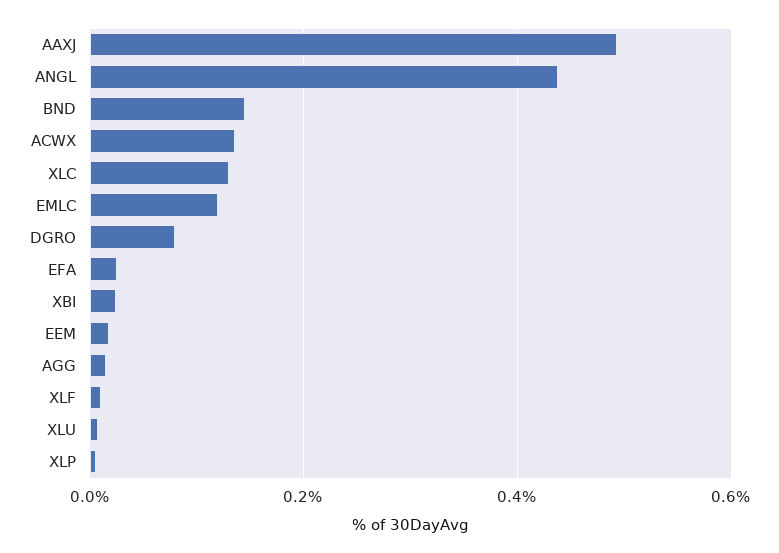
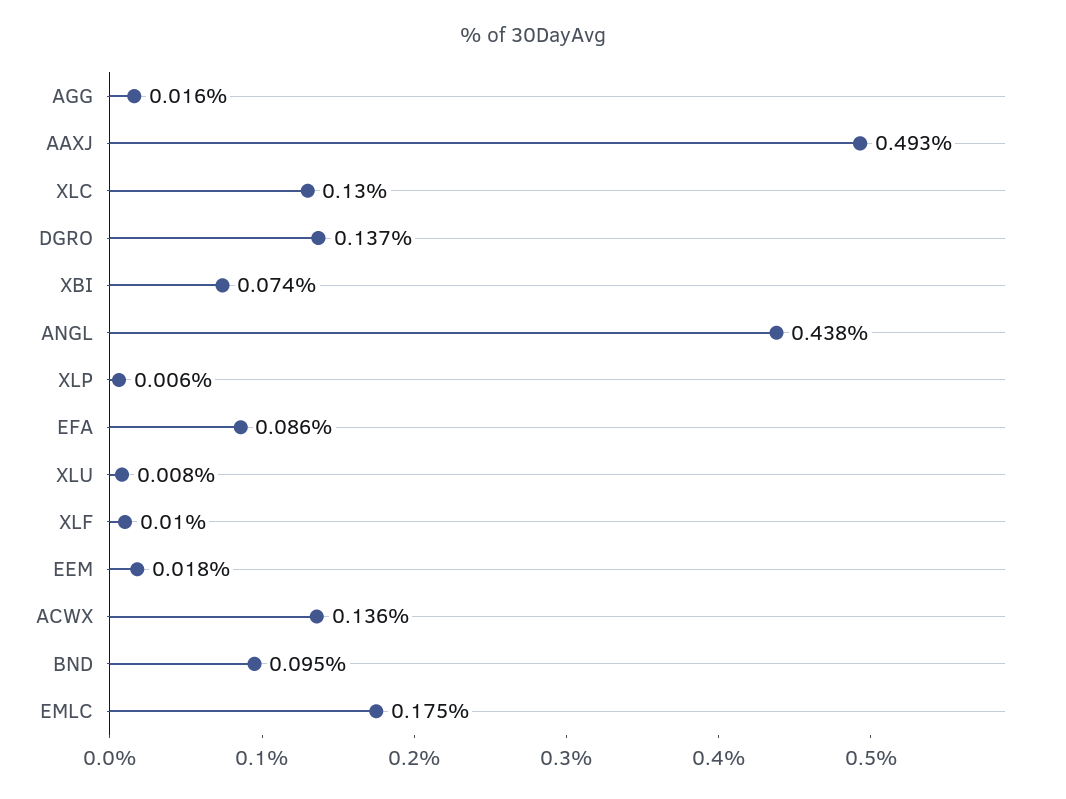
  {
    "AAXJ": 0.493,
    "ANGL": 0.438,
-   "BND": 0.14,
+   "BND": 0.095,
    "ACWX": 0.136,
    "XLC": 0.13,
-   "EMLC": 0.12,
+   "EMLC": 0.175,
-   "DGRO": 0.08,
+   "DGRO": 0.137,
-   "EFA": 0.02,
+   "EFA": 0.086,
-   "XBI": 0.02,
+   "XBI": 0.074,
    "EEM": 0.018,
    "AGG": 0.016,
    "XLF": 0.01,
    "XLU": 0.008,
    "XLP": 0.006
  }

